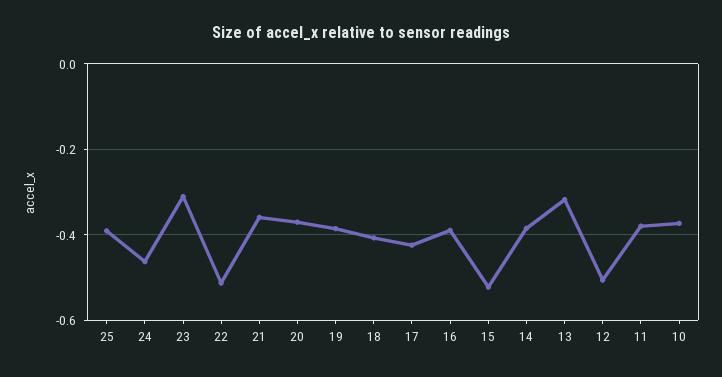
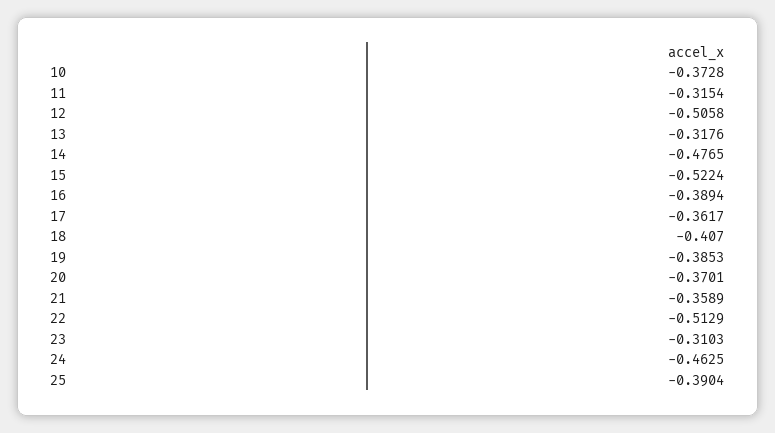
  {
    "25": -0.3904,
    "24": -0.4625,
    "23": -0.3103,
    "22": -0.5129,
    "21": -0.3589,
    "20": -0.3701,
    "19": -0.3853,
    "18": -0.407,
-   "17": -0.42,
+   "17": -0.3617,
    "16": -0.3894,
    "15": -0.5224,
-   "14": -0.38,
+   "14": -0.4765,
    "13": -0.3176,
    "12": -0.5058,
-   "11": -0.38,
+   "11": -0.3154,
    "10": -0.3728
  }

